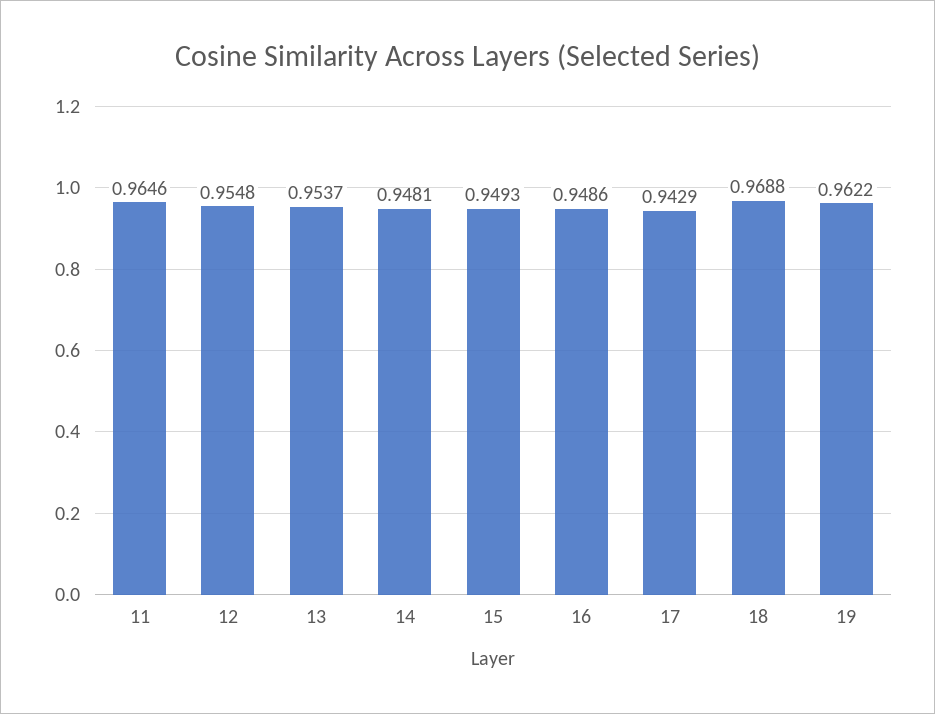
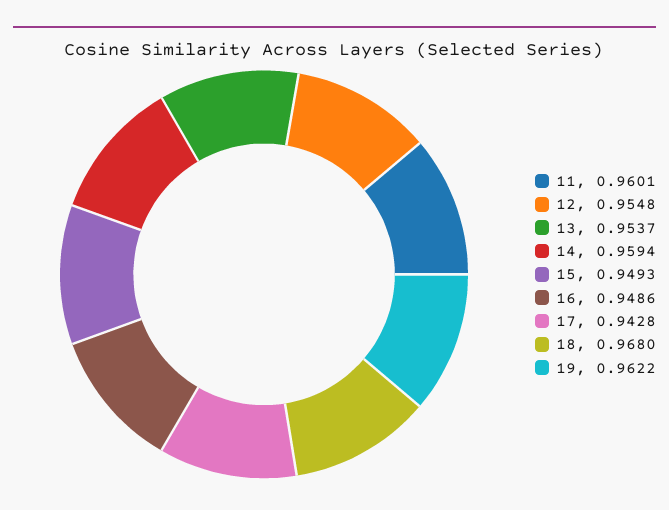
  {
-   "11": 0.9646,
+   "11": 0.9601,
    "12": 0.9548,
    "13": 0.9537,
-   "14": 0.9481,
+   "14": 0.9594,
    "15": 0.9493,
    "16": 0.9486,
-   "17": 0.9429,
+   "17": 0.9428,
-   "18": 0.9688,
+   "18": 0.968,
    "19": 0.9622
  }

